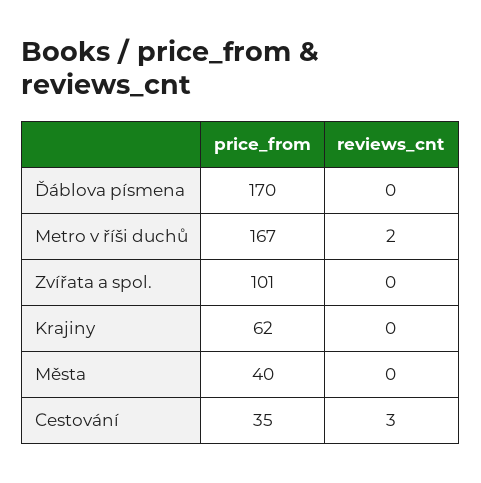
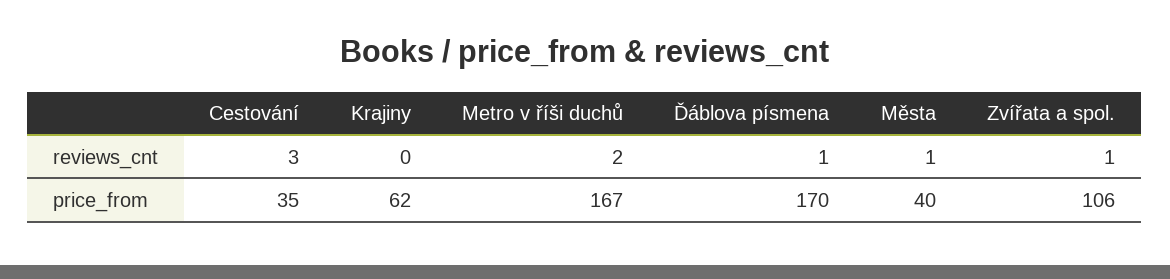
  {
    "price_from": {
      "Ďáblova písmena": 170,
      "Metro v říši duchů": 167,
-     "Zvířata a spol.": 101,
+     "Zvířata a spol.": 106,
      "Krajiny": 62,
      "Města": 40,
      "Cestování": 35
    },
    "reviews_cnt": {
-     "Ďáblova písmena": 0,
+     "Ďáblova písmena": 1,
      "Metro v říši duchů": 2,
-     "Zvířata a spol.": 0,
+     "Zvířata a spol.": 1,
      "Krajiny": 0,
-     "Města": 0,
+     "Města": 1,
      "Cestování": 3
    }
  }

